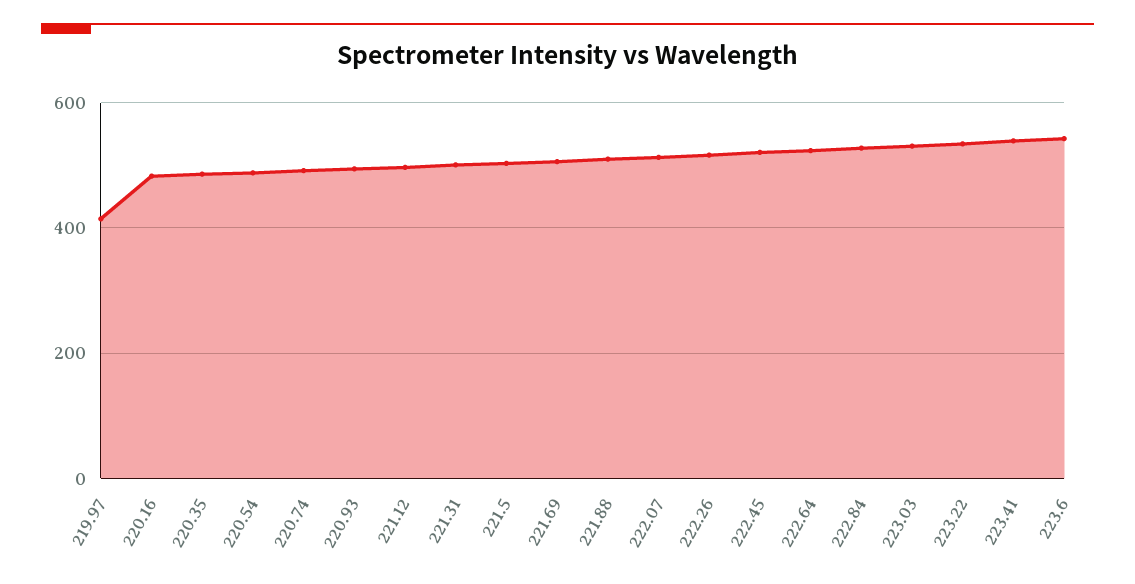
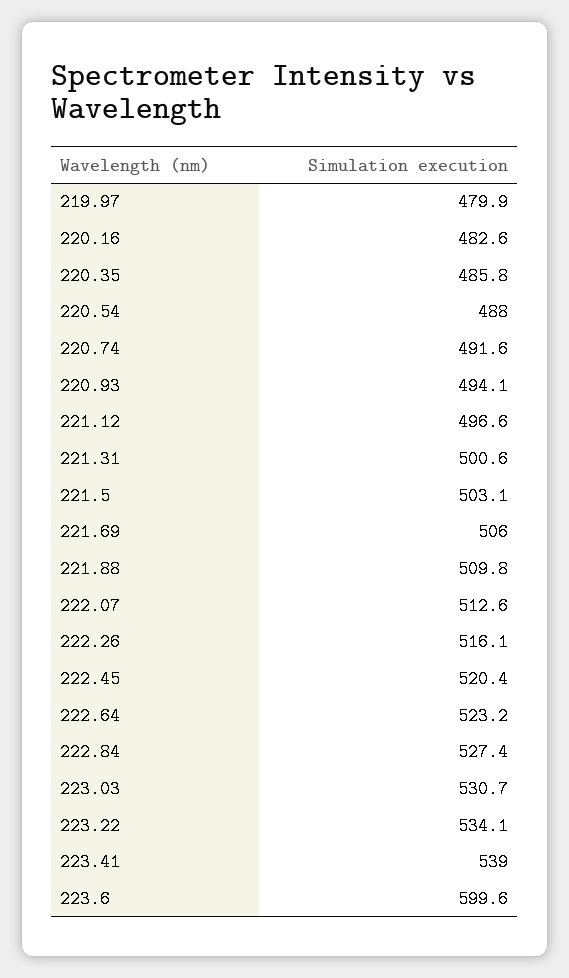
  {
-   "219.97": 420,
+   "219.97": 479.9,
    "220.16": 482.6,
    "220.35": 485.8,
    "220.54": 488,
    "220.74": 491.6,
    "220.93": 494.1,
    "221.12": 496.6,
    "221.31": 500.6,
    "221.5": 503.1,
    "221.69": 506,
    "221.88": 509.8,
    "222.07": 512.6,
    "222.26": 516.1,
    "222.45": 520.4,
    "222.64": 523.2,
    "222.84": 527.4,
    "223.03": 530.7,
    "223.22": 534.1,
    "223.41": 539,
-   "223.6": 540
+   "223.6": 599.6
  }

